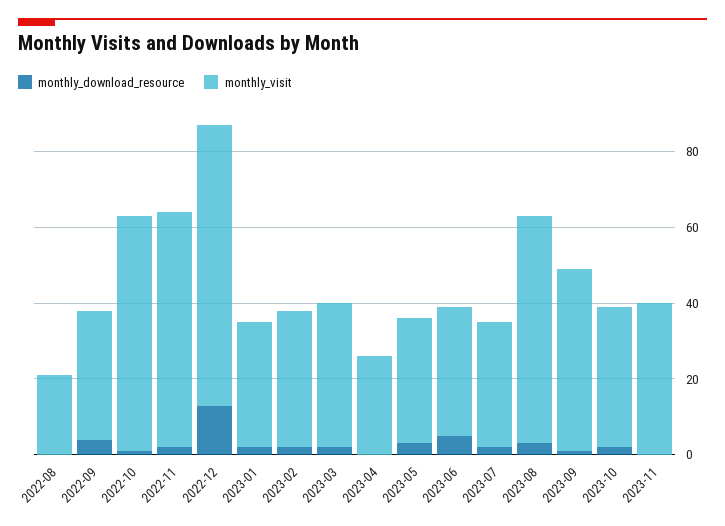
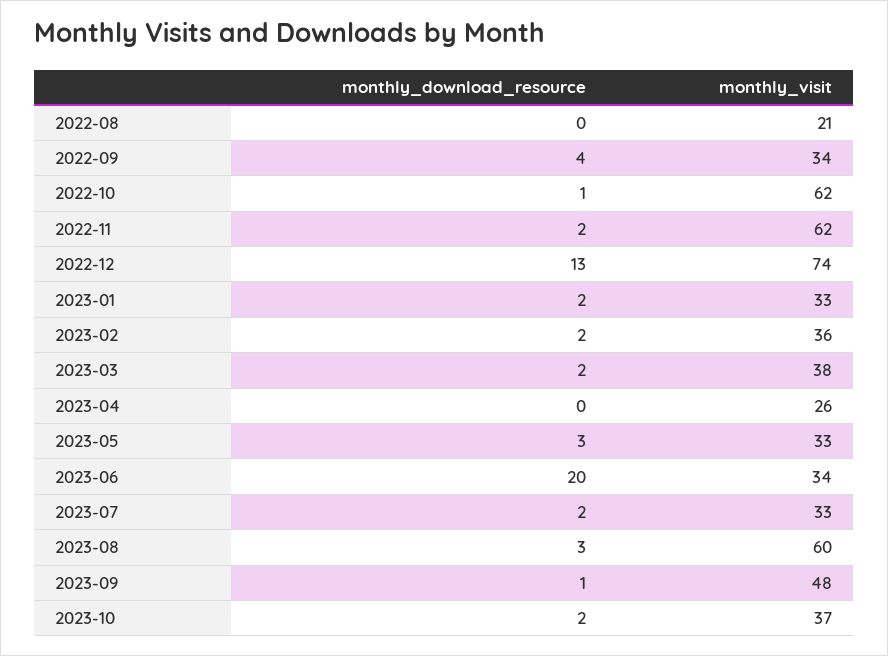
  {
    "monthly_download_resource": {
      "2022-08": 0,
      "2022-09": 4,
      "2022-10": 1,
      "2022-11": 2,
      "2022-12": 13,
      "2023-01": 2,
      "2023-02": 2,
      "2023-03": 2,
      "2023-04": 0,
      "2023-05": 3,
-     "2023-06": 5,
+     "2023-06": 20,
      "2023-07": 2,
      "2023-08": 3,
      "2023-09": 1,
-     "2023-10": 2,
+     "2023-10": 2
-     "2023-11": 0
    },
    "monthly_visit": {
      "2022-08": 21,
      "2022-09": 34,
      "2022-10": 62,
      "2022-11": 62,
      "2022-12": 74,
      "2023-01": 33,
      "2023-02": 36,
      "2023-03": 38,
      "2023-04": 26,
      "2023-05": 33,
      "2023-06": 34,
      "2023-07": 33,
      "2023-08": 60,
      "2023-09": 48,
-     "2023-10": 37,
+     "2023-10": 37
-     "2023-11": 40
    }
  }

